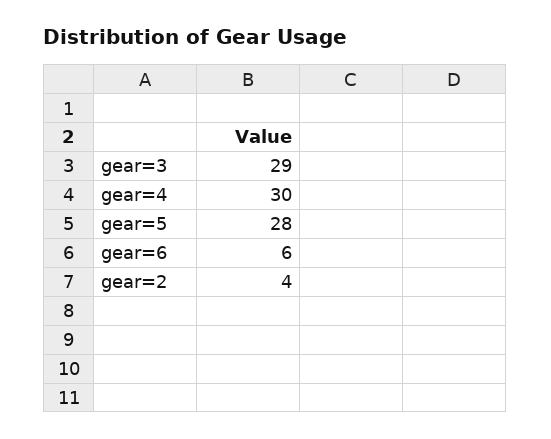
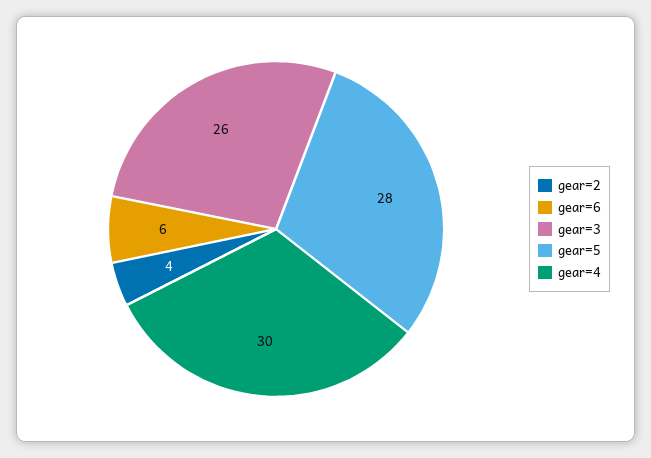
  {
-   "gear=3": 29,
+   "gear=3": 26,
    "gear=4": 30,
    "gear=5": 28,
    "gear=6": 6,
    "gear=2": 4
  }

